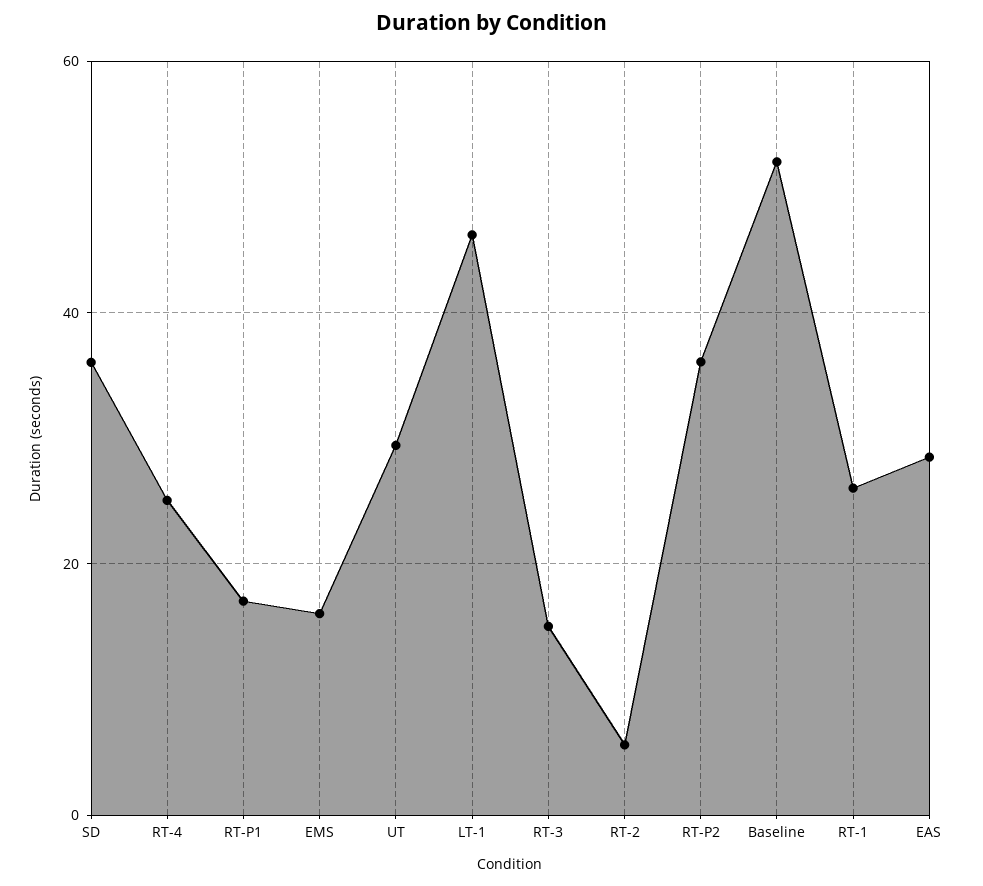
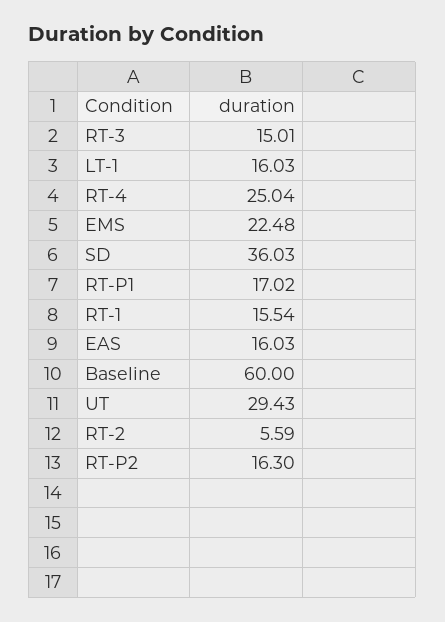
  {
    "SD": 36.03,
    "RT-4": 25.04,
    "RT-P1": 17.02,
-   "EMS": 16,
+   "EMS": 22.48,
    "UT": 29.43,
-   "LT-1": 46,
+   "LT-1": 16.03,
    "RT-3": 15.01,
    "RT-2": 5.59,
-   "RT-P2": 36,
+   "RT-P2": 16.3,
-   "Baseline": 52,
+   "Baseline": 60,
-   "RT-1": 26,
+   "RT-1": 15.54,
-   "EAS": 28
+   "EAS": 16.03
  }

